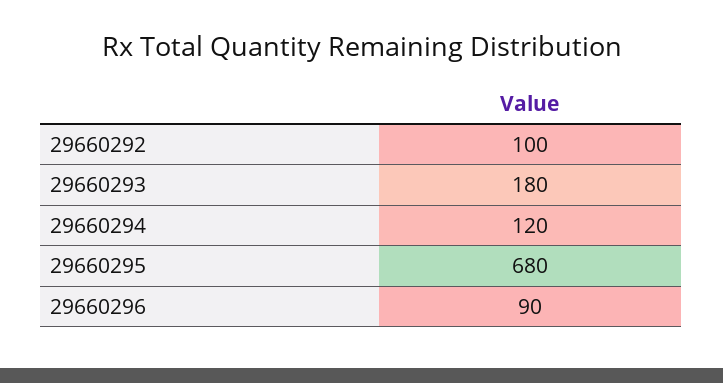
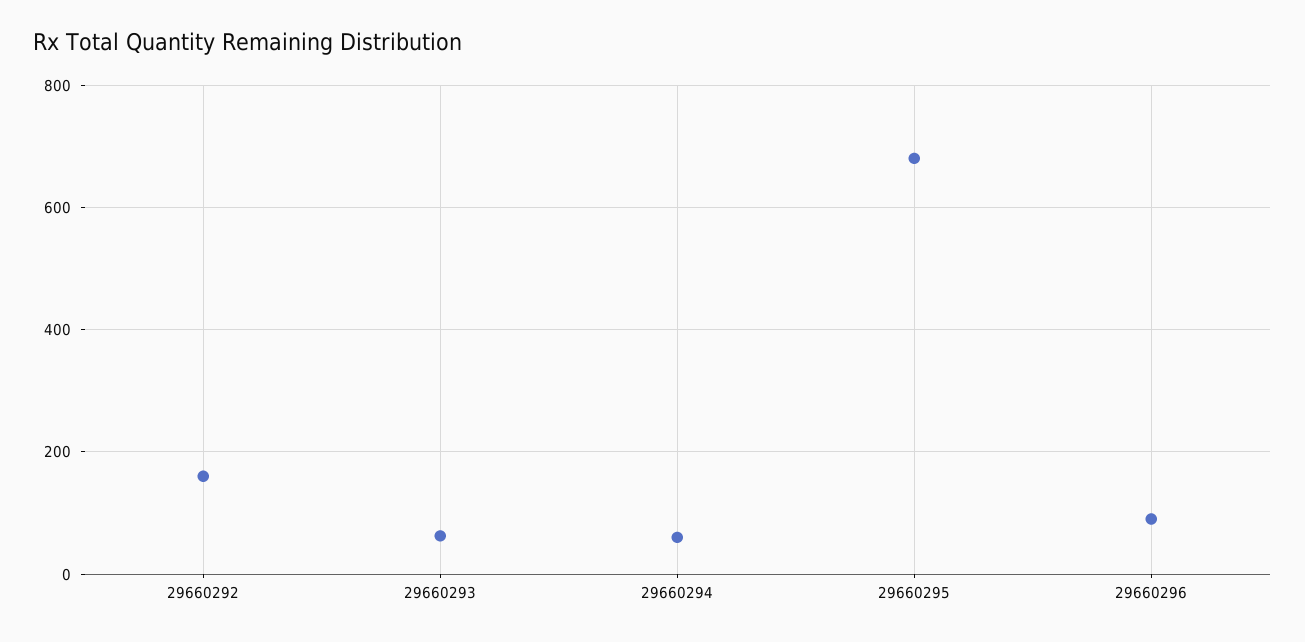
  {
-   "29660292": 100,
+   "29660292": 160,
-   "29660293": 180,
+   "29660293": 60,
-   "29660294": 120,
+   "29660294": 60,
    "29660295": 680,
    "29660296": 90
  }

